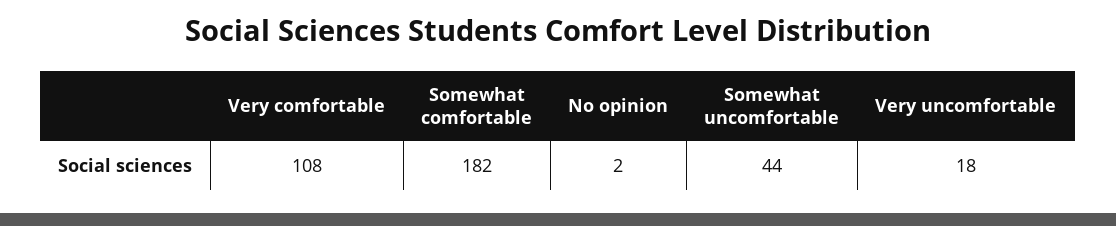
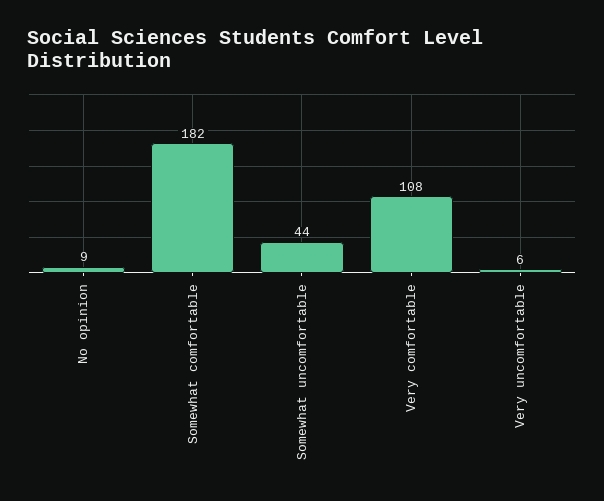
  {
    "Very comfortable": 108,
    "Somewhat comfortable": 182,
-   "No opinion": 2,
+   "No opinion": 9,
    "Somewhat uncomfortable": 44,
-   "Very uncomfortable": 18
+   "Very uncomfortable": 6
  }

